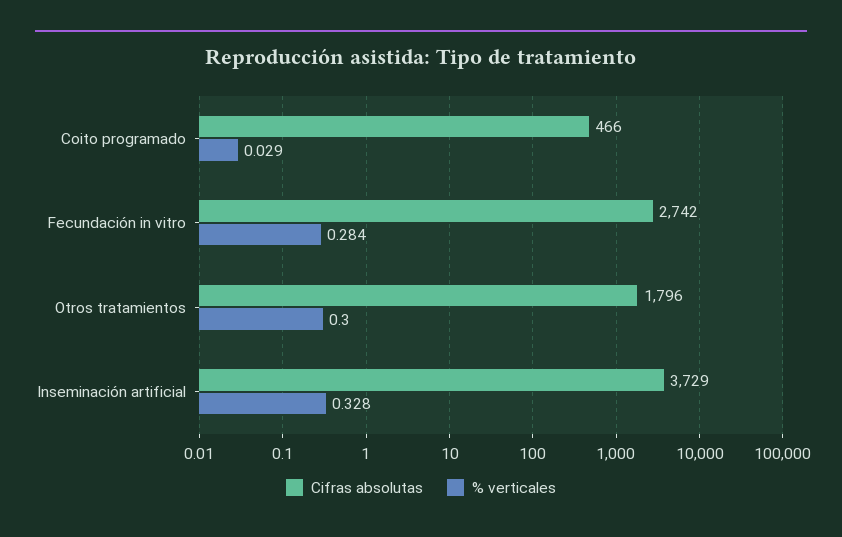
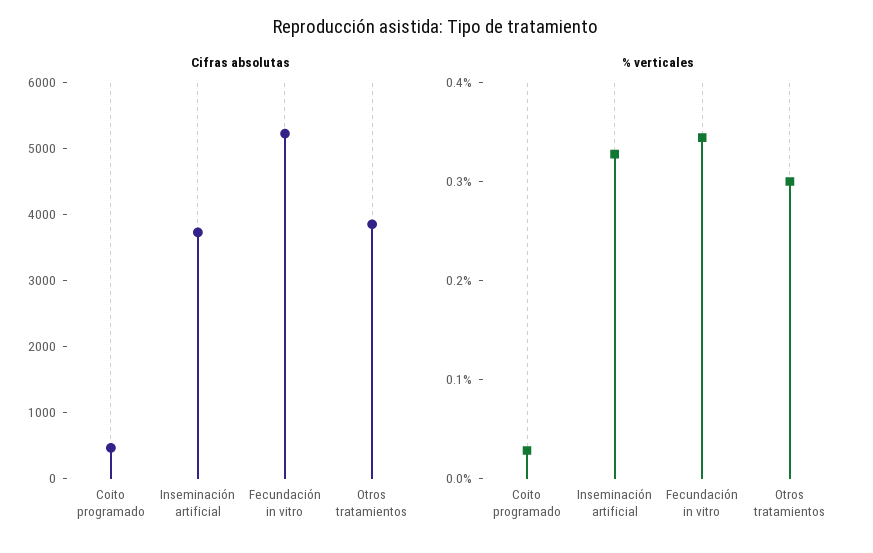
  {
    "Cifras absolutas": {
      "Coito programado": 466,
-     "Fecundación in vitro": 2742,
+     "Fecundación in vitro": 5200,
-     "Otros tratamientos": 1796,
+     "Otros tratamientos": 3800,
      "Inseminación artificial": 3729
    },
    "% verticales": {
      "Coito programado": 0.029,
-     "Fecundación in vitro": 0.284,
+     "Fecundación in vitro": 0.34,
      "Otros tratamientos": 0.3,
      "Inseminación artificial": 0.328
    }
  }

